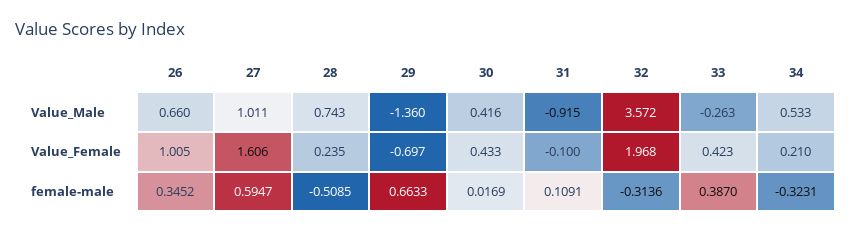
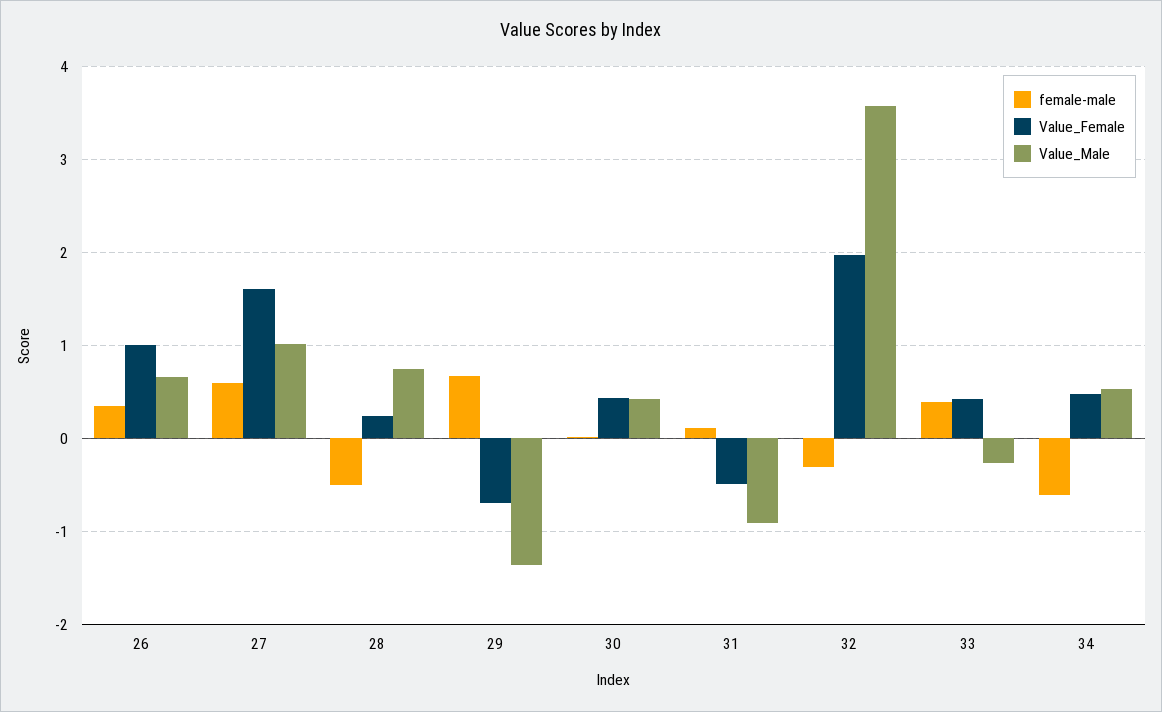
  {
    "Value_Male": {
      "26": 0.66,
      "27": 1.011,
      "28": 0.743,
      "29": -1.36,
      "30": 0.416,
      "31": -0.915,
      "32": 3.572,
      "33": -0.263,
      "34": 0.533
    },
    "Value_Female": {
      "26": 1.005,
      "27": 1.606,
      "28": 0.235,
      "29": -0.697,
      "30": 0.433,
-     "31": -0.1,
+     "31": -0.5,
      "32": 1.968,
      "33": 0.423,
-     "34": 0.21
+     "34": 0.5
    },
    "female-male": {
      "26": 0.3452,
      "27": 0.5947,
      "28": -0.5085,
      "29": 0.6633,
      "30": 0.0169,
      "31": 0.1091,
      "32": -0.3136,
      "33": 0.387,
-     "34": -0.3231
+     "34": -0.6
    }
  }

